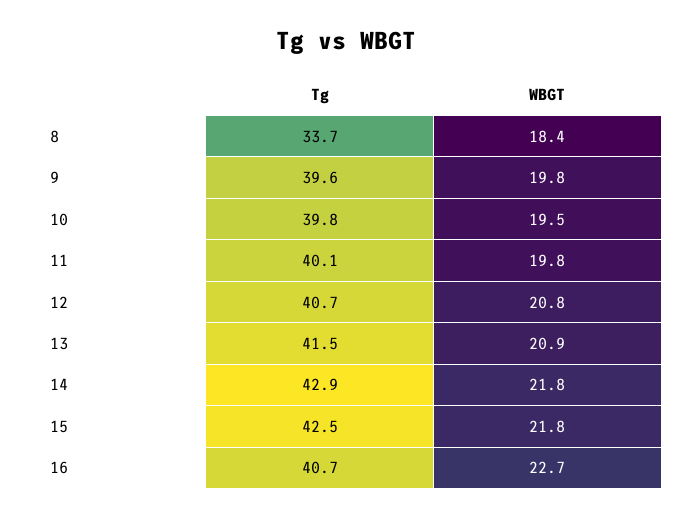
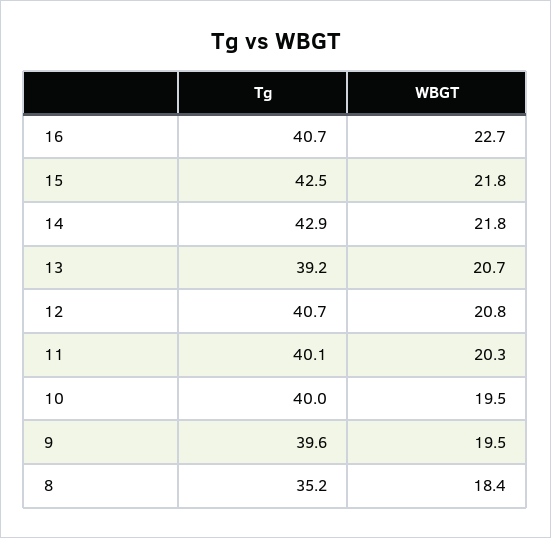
  {
    "Tg": {
-     "8": 33.7,
+     "8": 35.2,
      "9": 39.6,
-     "10": 39.8,
+     "10": 40,
      "11": 40.1,
      "12": 40.7,
-     "13": 41.5,
+     "13": 39.2,
      "14": 42.9,
      "15": 42.5,
      "16": 40.7
    },
    "WBGT": {
      "8": 18.4,
-     "9": 19.8,
+     "9": 19.5,
      "10": 19.5,
-     "11": 19.8,
+     "11": 20.3,
      "12": 20.8,
-     "13": 20.9,
+     "13": 20.7,
      "14": 21.8,
      "15": 21.8,
      "16": 22.7
    }
  }

